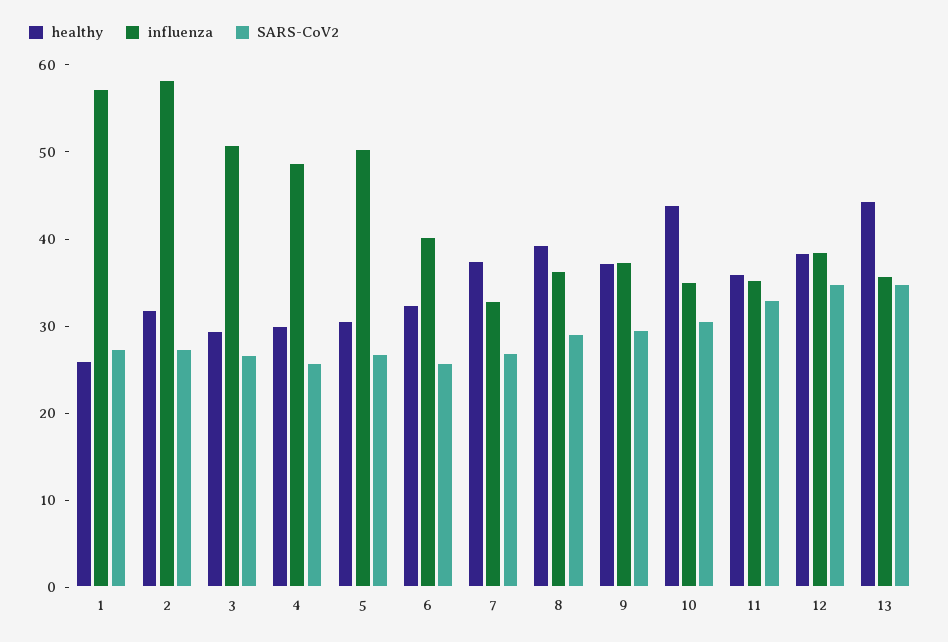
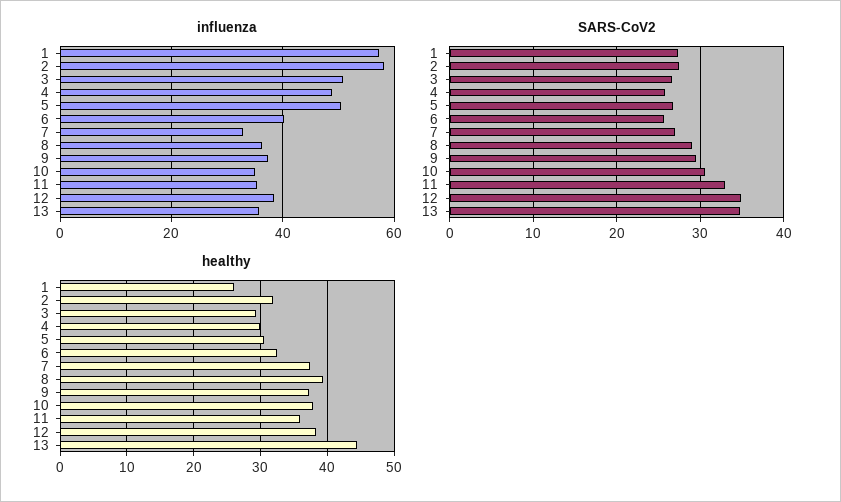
  {
    "healthy": {
      "1": 26,
      "2": 32,
      "3": 29,
      "4": 30,
      "5": 31,
      "6": 32,
      "7": 37,
      "8": 39,
      "9": 37,
-     "10": 44,
+     "10": 38,
      "11": 36,
      "12": 38,
      "13": 44
    },
    "influenza": {
      "1": 58,
      "2": 58,
      "3": 50,
      "4": 48,
      "5": 50,
      "6": 40,
      "7": 32,
      "8": 36,
      "9": 38,
      "10": 36,
      "11": 36,
      "12": 38,
      "13": 36
    },
    "SARS-CoV2": {
      "1": 27,
      "2": 27,
      "3": 27,
      "4": 26,
      "5": 27,
      "6": 26,
      "7": 27,
      "8": 29,
      "9": 30,
      "10": 31,
      "11": 33,
      "12": 35,
      "13": 35
    }
  }

